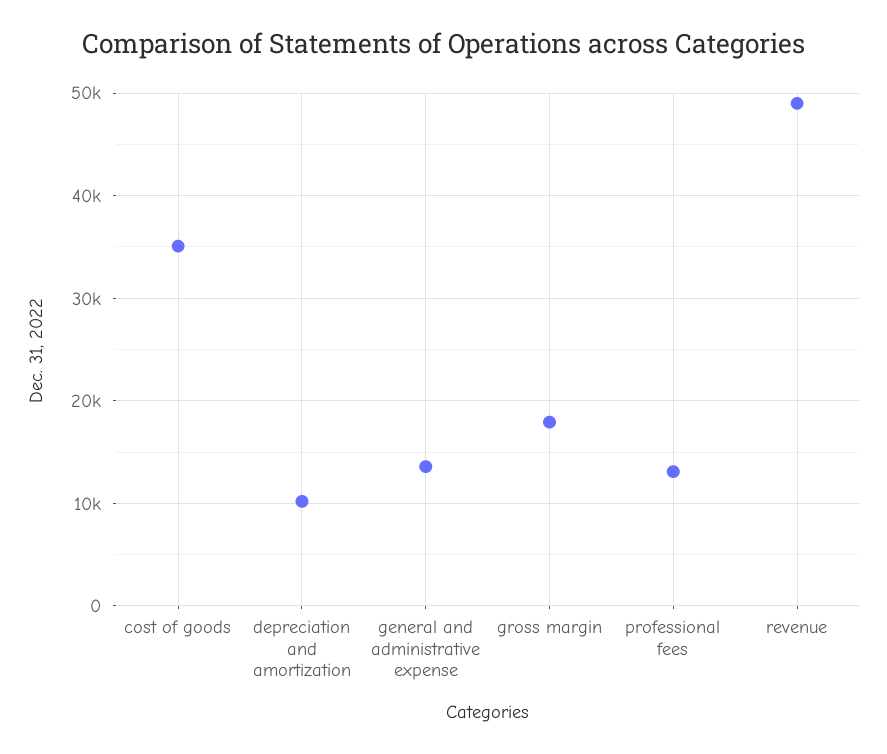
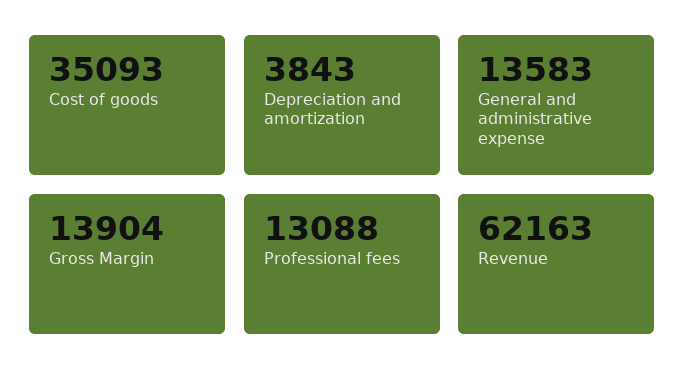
  {
    "cost of goods": 35093,
-   "depreciation and amortization": 10000,
+   "depreciation and amortization": 3843,
    "general and administrative expense": 13583,
-   "gross margin": 18000,
+   "gross margin": 13904,
    "professional fees": 13088,
-   "revenue": 49000
+   "revenue": 62163
  }

